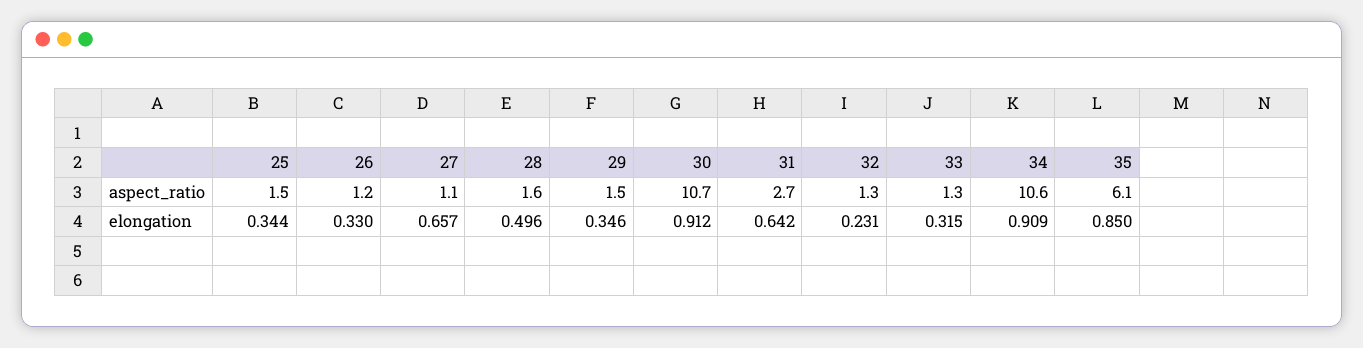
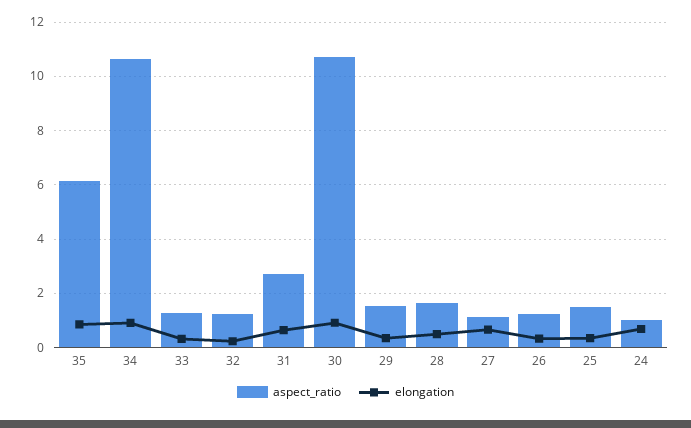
  {
    "aspect_ratio": {
      "25": 1.5,
      "26": 1.2,
      "27": 1.1,
      "28": 1.6,
      "29": 1.5,
      "30": 10.7,
      "31": 2.7,
      "32": 1.3,
      "33": 1.3,
      "34": 10.6,
-     "35": 6.1
+     "35": 6.1,
+     "24": 1
    },
    "elongation": {
      "25": 0.344,
      "26": 0.33,
      "27": 0.657,
      "28": 0.496,
      "29": 0.346,
      "30": 0.912,
      "31": 0.642,
      "32": 0.231,
      "33": 0.315,
      "34": 0.909,
-     "35": 0.85
+     "35": 0.85,
+     "24": 0.75
    }
  }

